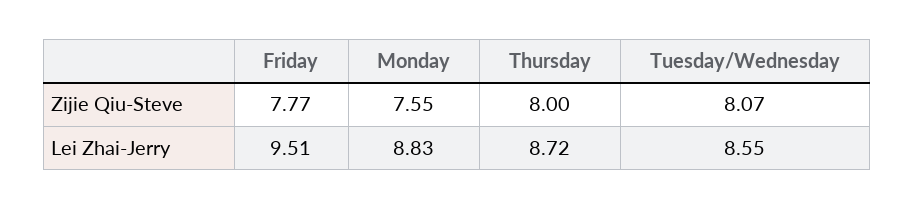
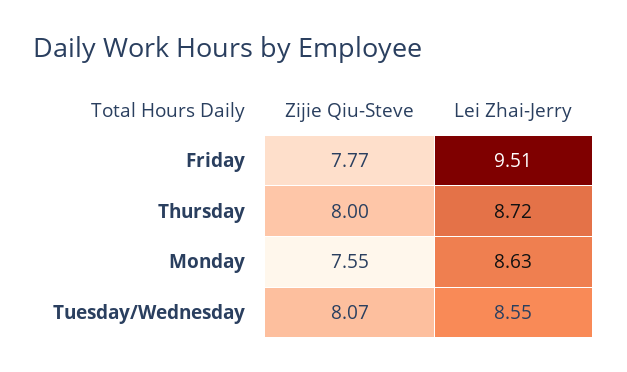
  {
    "Friday": {
      "Zijie Qiu-Steve": 7.77,
      "Lei Zhai-Jerry": 9.51
    },
    "Monday": {
      "Zijie Qiu-Steve": 7.55,
-     "Lei Zhai-Jerry": 8.83
+     "Lei Zhai-Jerry": 8.63
    },
    "Thursday": {
      "Zijie Qiu-Steve": 8,
      "Lei Zhai-Jerry": 8.72
    },
    "Tuesday/Wednesday": {
      "Zijie Qiu-Steve": 8.07,
      "Lei Zhai-Jerry": 8.55
    }
  }

